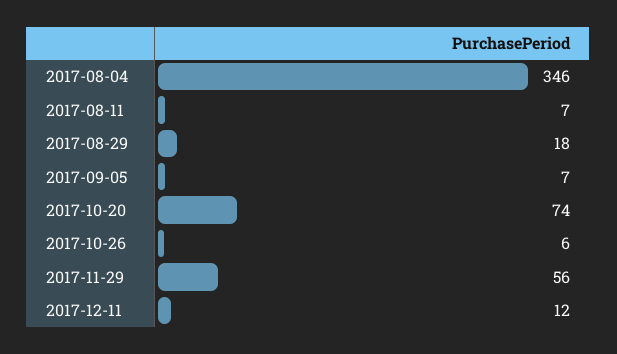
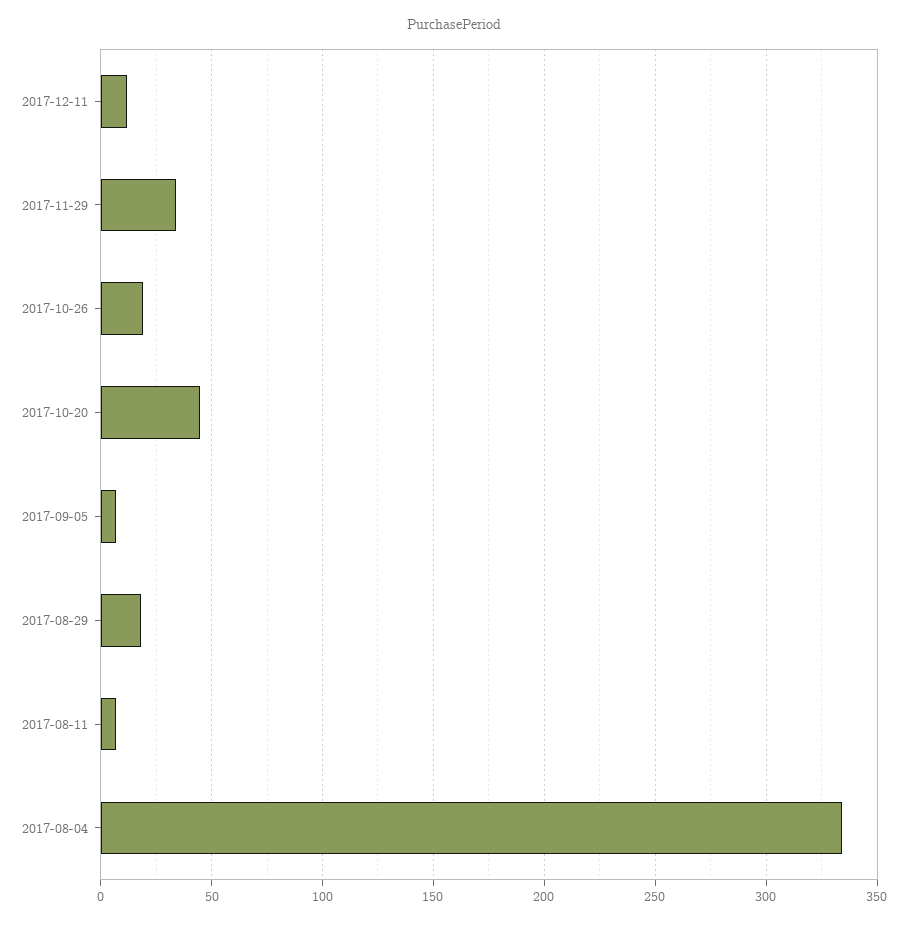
  {
-   "2017-08-04": 346,
+   "2017-08-04": 335,
    "2017-08-11": 7,
    "2017-08-29": 18,
    "2017-09-05": 7,
-   "2017-10-20": 74,
+   "2017-10-20": 45,
-   "2017-10-26": 6,
+   "2017-10-26": 20,
-   "2017-11-29": 56,
+   "2017-11-29": 35,
    "2017-12-11": 12
  }

